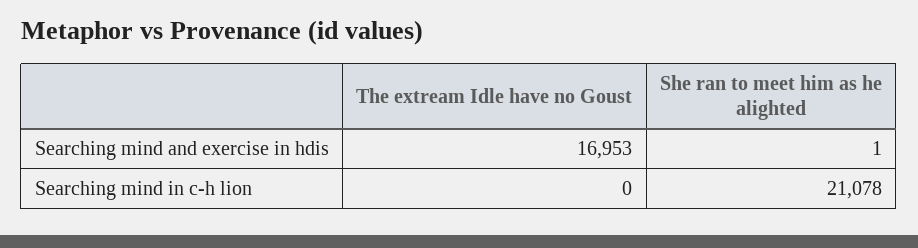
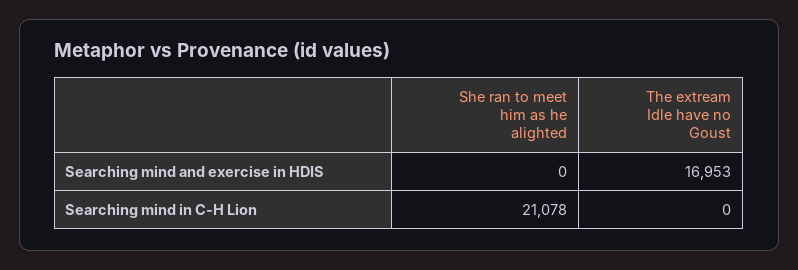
  {
    "The extream Idle have no Goust": {
      "Searching mind and exercise in hdis": 16953,
      "Searching mind in c-h lion": 0
    },
    "She ran to meet him as he alighted": {
-     "Searching mind and exercise in hdis": 1,
+     "Searching mind and exercise in hdis": 0,
      "Searching mind in c-h lion": 21078
    }
  }

